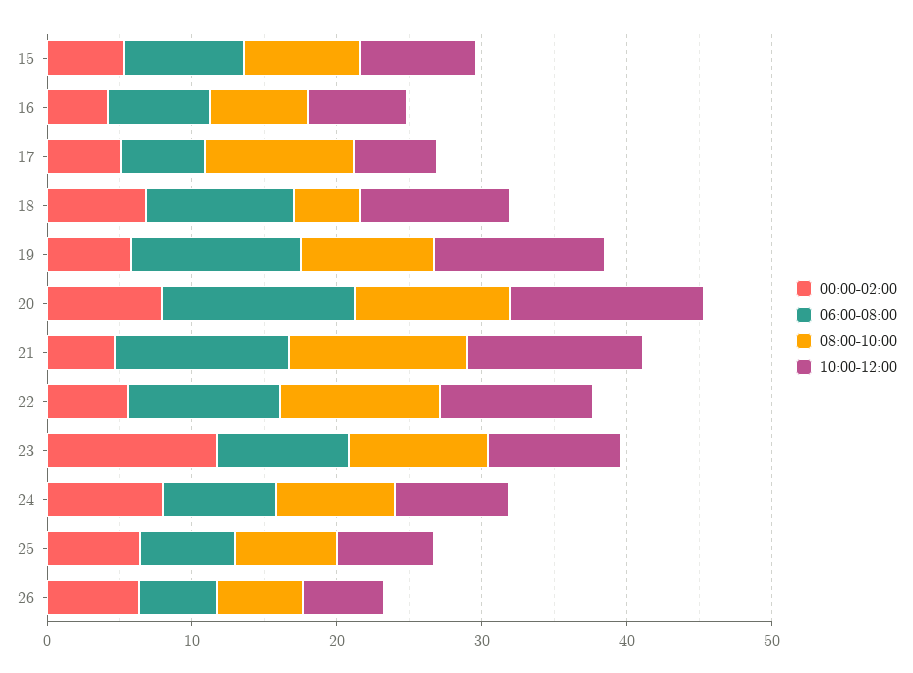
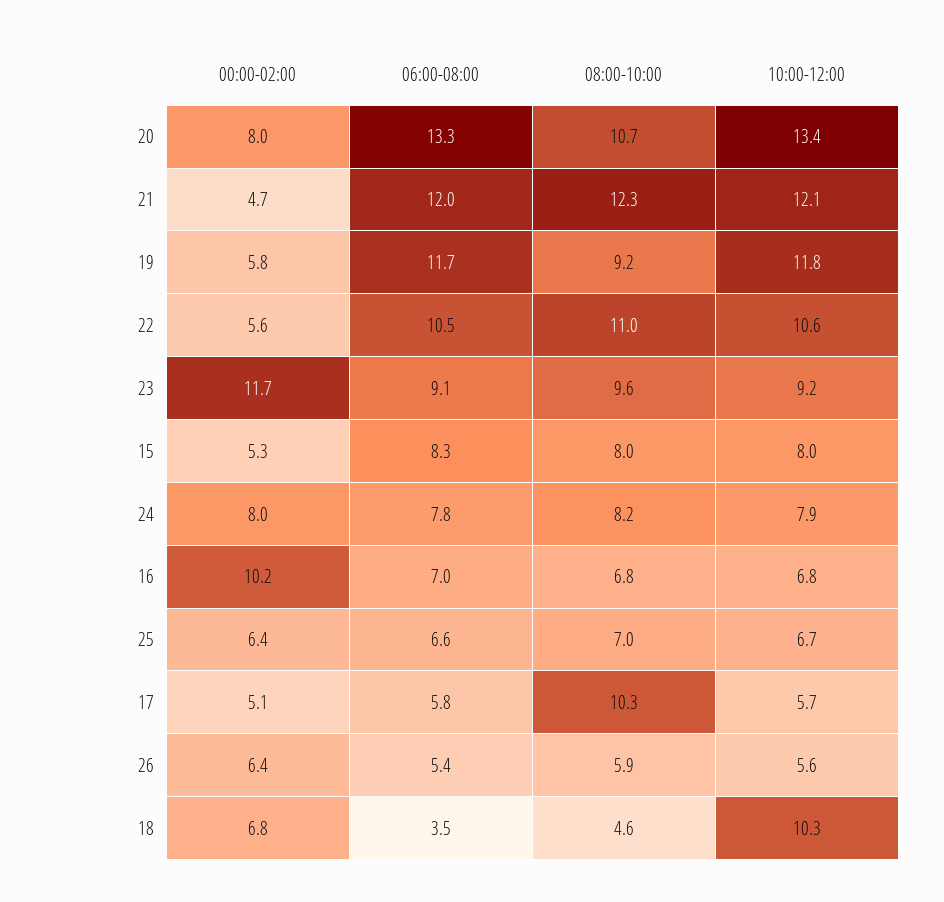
  {
    "00:00-02:00": {
      "15": 5.3,
-     "16": 4,
+     "16": 10.2,
      "17": 5.1,
      "18": 6.8,
      "19": 5.8,
      "20": 8,
      "21": 4.7,
      "22": 5.6,
      "23": 11.7,
      "24": 8,
      "25": 6.4,
      "26": 6.4
    },
    "06:00-08:00": {
      "15": 8.3,
      "16": 7,
      "17": 5.8,
-     "18": 10,
+     "18": 3.5,
      "19": 11.7,
      "20": 13.3,
      "21": 12,
      "22": 10.5,
      "23": 9.1,
      "24": 7.8,
      "25": 6.6,
      "26": 5.4
    },
    "08:00-10:00": {
      "15": 8,
      "16": 6.8,
      "17": 10.3,
      "18": 4.6,
      "19": 9.2,
      "20": 10.7,
      "21": 12.3,
      "22": 11,
      "23": 9.6,
      "24": 8.2,
      "25": 7,
      "26": 5.9
    },
    "10:00-12:00": {
      "15": 8,
      "16": 6.8,
      "17": 5.7,
      "18": 10.3,
      "19": 11.8,
      "20": 13.4,
      "21": 12.1,
      "22": 10.6,
      "23": 9.2,
      "24": 7.9,
      "25": 6.7,
      "26": 5.6
    }
  }

